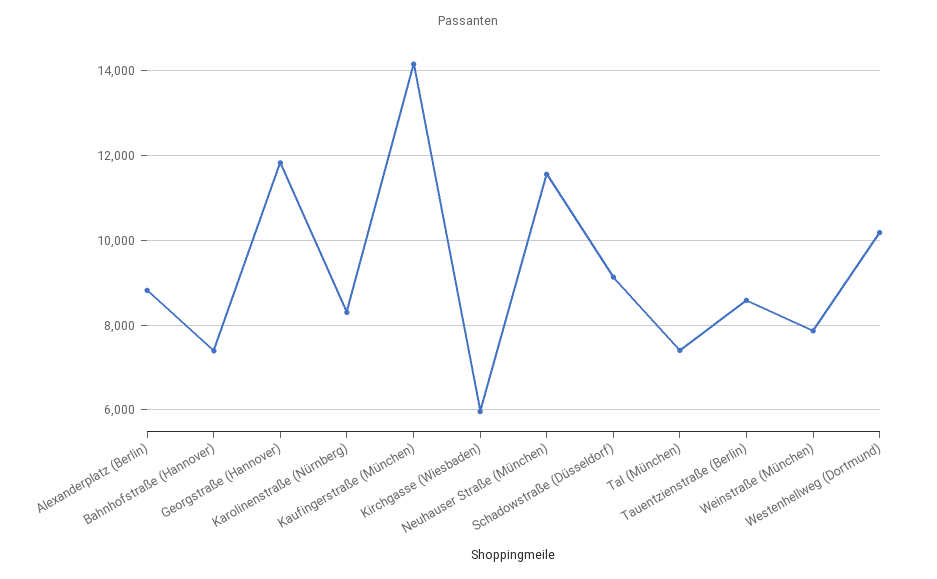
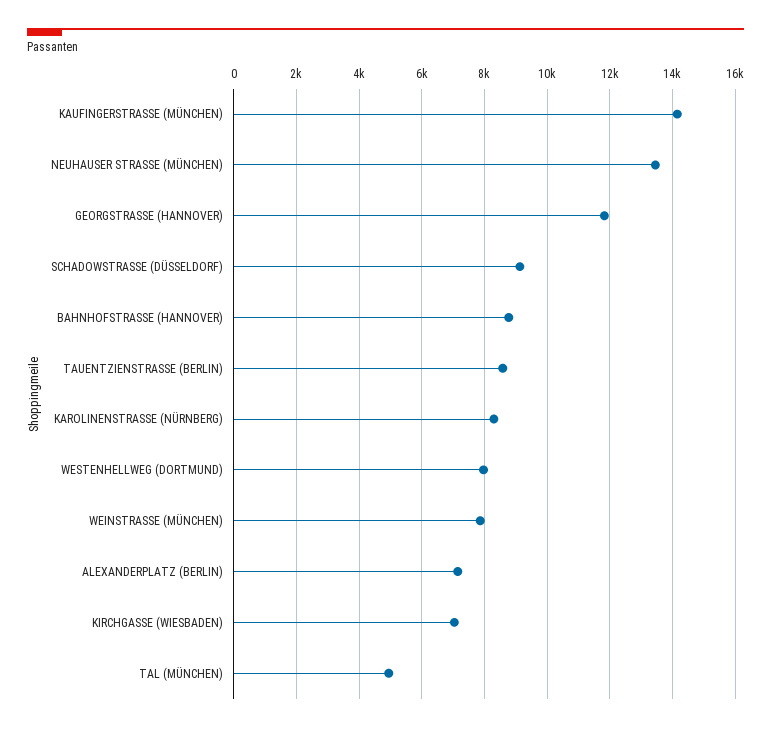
  {
-   "Alexanderplatz (Berlin)": 8800,
+   "Alexanderplatz (Berlin)": 7200,
-   "Bahnhofstraße (Hannover)": 7400,
+   "Bahnhofstraße (Hannover)": 8800,
    "Georgstraße (Hannover)": 11800,
    "Karolinenstraße (Nürnberg)": 8400,
    "Kaufingerstraße (München)": 14200,
-   "Kirchgasse (Wiesbaden)": 6000,
+   "Kirchgasse (Wiesbaden)": 7000,
-   "Neuhauser Straße (München)": 11600,
+   "Neuhauser Straße (München)": 13400,
    "Schadowstraße (Düsseldorf)": 9200,
-   "Tal (München)": 7400,
+   "Tal (München)": 5000,
    "Tauentzienstraße (Berlin)": 8600,
    "Weinstraße (München)": 7800,
-   "Westenhellweg (Dortmund)": 10200
+   "Westenhellweg (Dortmund)": 8000
  }

